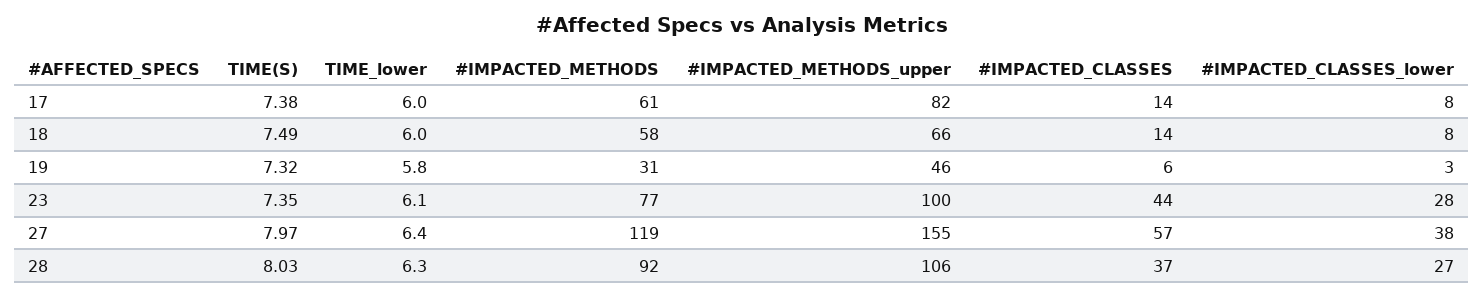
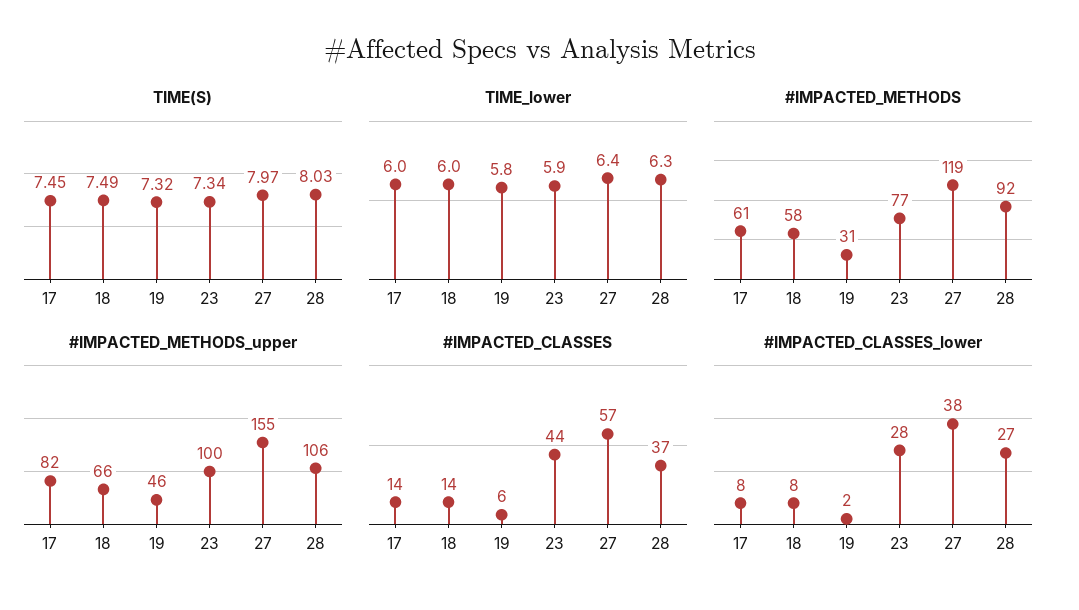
  {
    "TIME(S)": {
-     "17": 7.38,
+     "17": 7.45,
      "18": 7.49,
      "19": 7.32,
-     "23": 7.35,
+     "23": 7.34,
      "27": 7.97,
      "28": 8.03
    },
    "TIME_lower": {
      "17": 6,
      "18": 6,
      "19": 5.8,
-     "23": 6.1,
+     "23": 5.9,
      "27": 6.4,
      "28": 6.3
    },
    "#IMPACTED_METHODS": {
      "17": 61,
      "18": 58,
      "19": 31,
      "23": 77,
      "27": 119,
      "28": 92
    },
    "#IMPACTED_METHODS_upper": {
      "17": 82,
      "18": 66,
      "19": 46,
      "23": 100,
      "27": 155,
      "28": 106
    },
    "#IMPACTED_CLASSES": {
      "17": 14,
      "18": 14,
      "19": 6,
      "23": 44,
      "27": 57,
      "28": 37
    },
    "#IMPACTED_CLASSES_lower": {
      "17": 8,
      "18": 8,
-     "19": 3,
+     "19": 2,
      "23": 28,
      "27": 38,
      "28": 27
    }
  }

